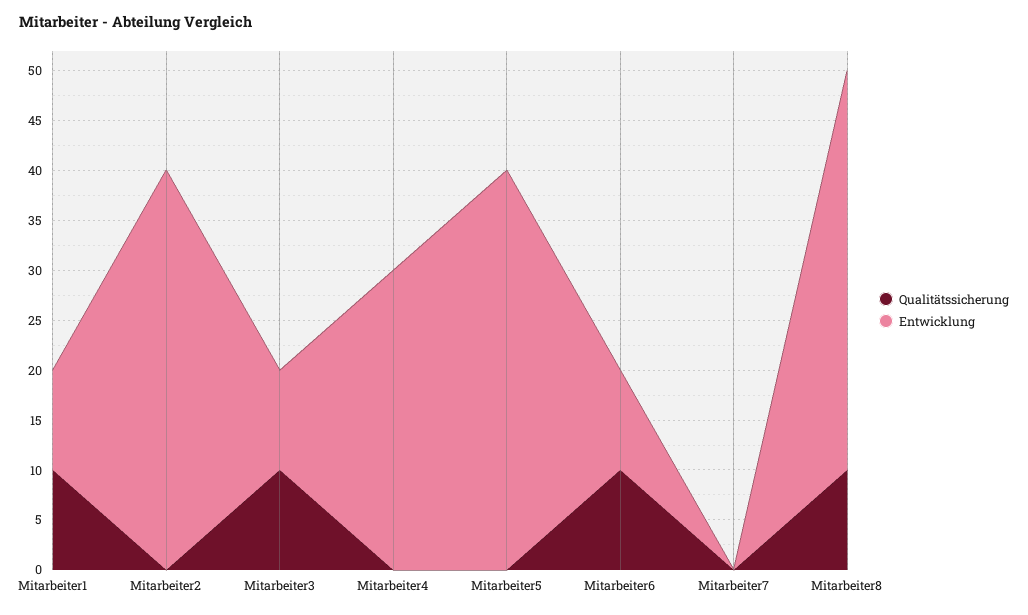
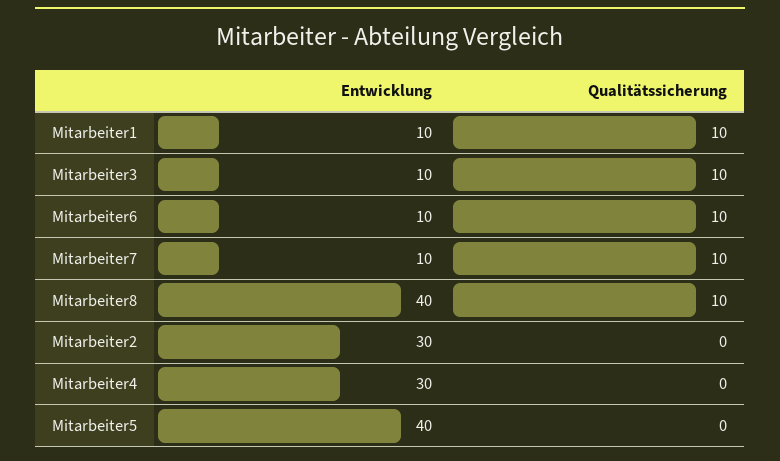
  {
    "Qualitätssicherung": {
      "Mitarbeiter1": 10,
      "Mitarbeiter2": 0,
      "Mitarbeiter3": 10,
      "Mitarbeiter4": 0,
      "Mitarbeiter5": 0,
      "Mitarbeiter6": 10,
-     "Mitarbeiter7": 0,
+     "Mitarbeiter7": 10,
      "Mitarbeiter8": 10
    },
    "Entwicklung": {
      "Mitarbeiter1": 10,
-     "Mitarbeiter2": 40,
+     "Mitarbeiter2": 30,
      "Mitarbeiter3": 10,
      "Mitarbeiter4": 30,
      "Mitarbeiter5": 40,
      "Mitarbeiter6": 10,
-     "Mitarbeiter7": 0,
+     "Mitarbeiter7": 10,
      "Mitarbeiter8": 40
    }
  }

